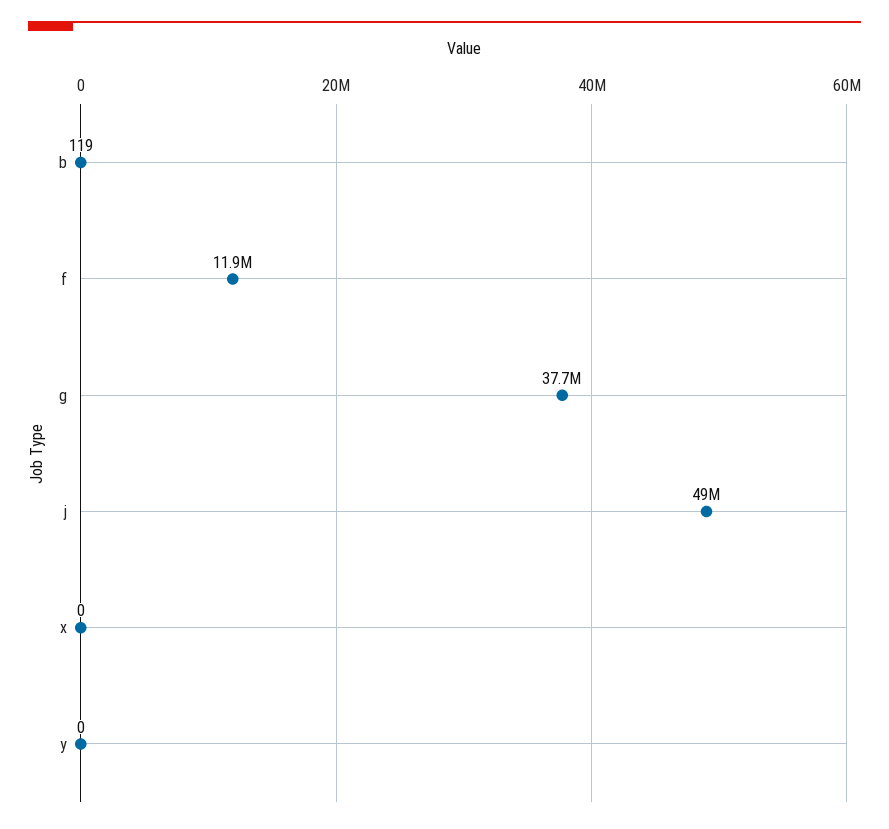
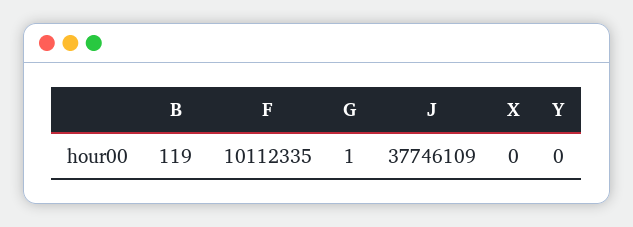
  {
    "b": 119,
-   "f": 11900000,
+   "f": 10112335,
-   "g": 37700000,
+   "g": 1,
-   "j": 49000000,
+   "j": 37746109,
    "x": 0,
    "y": 0
  }

